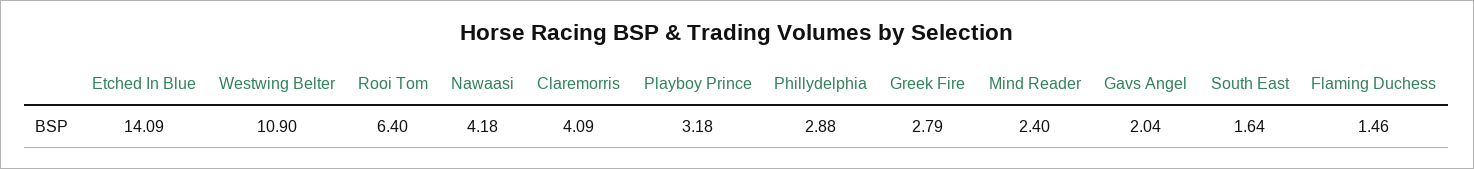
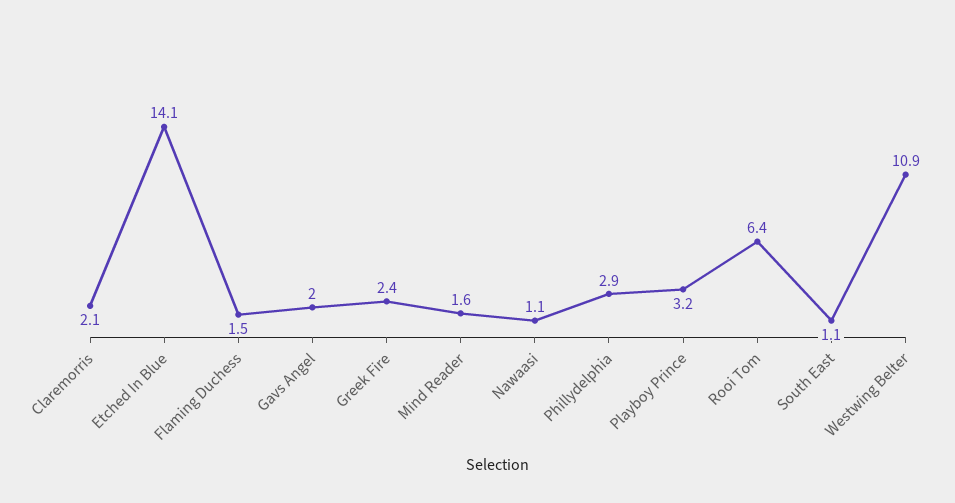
  {
    "Etched In Blue": 14.09,
    "Westwing Belter": 10.9,
    "Rooi Tom": 6.4,
-   "Nawaasi": 4.18,
+   "Nawaasi": 1.1,
-   "Claremorris": 4.09,
+   "Claremorris": 2.1,
    "Playboy Prince": 3.18,
    "Phillydelphia": 2.88,
-   "Greek Fire": 2.79,
+   "Greek Fire": 2.4,
-   "Mind Reader": 2.4,
+   "Mind Reader": 1.6,
    "Gavs Angel": 2.04,
-   "South East": 1.64,
+   "South East": 1.1,
    "Flaming Duchess": 1.46
  }

